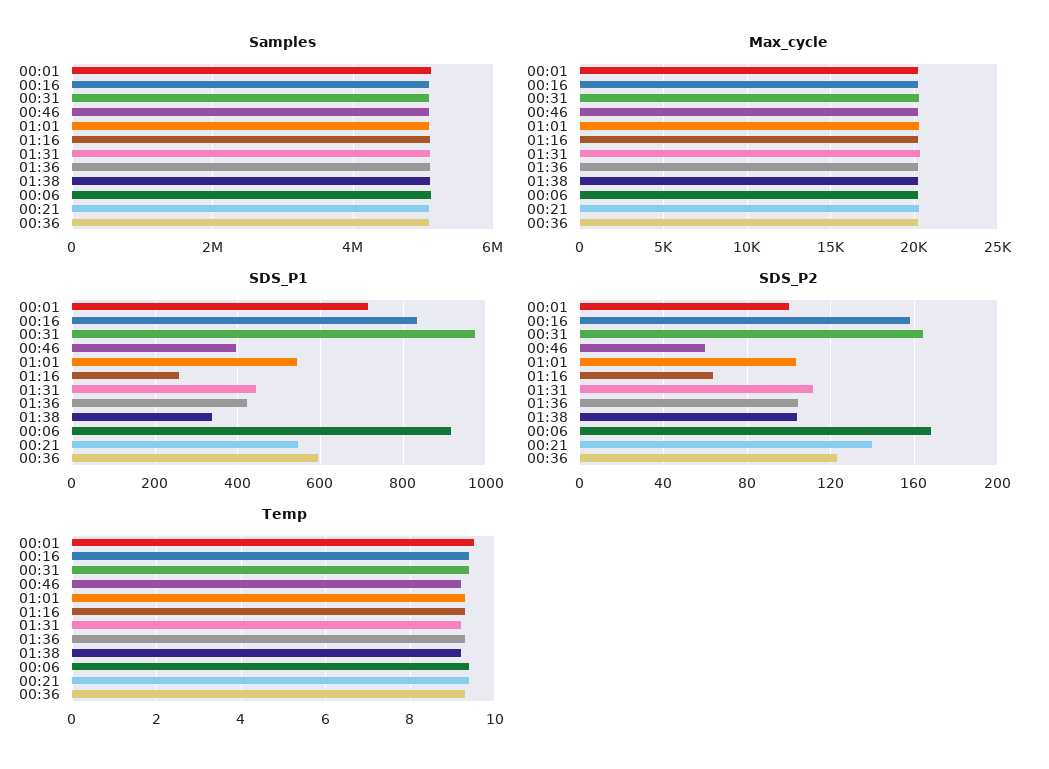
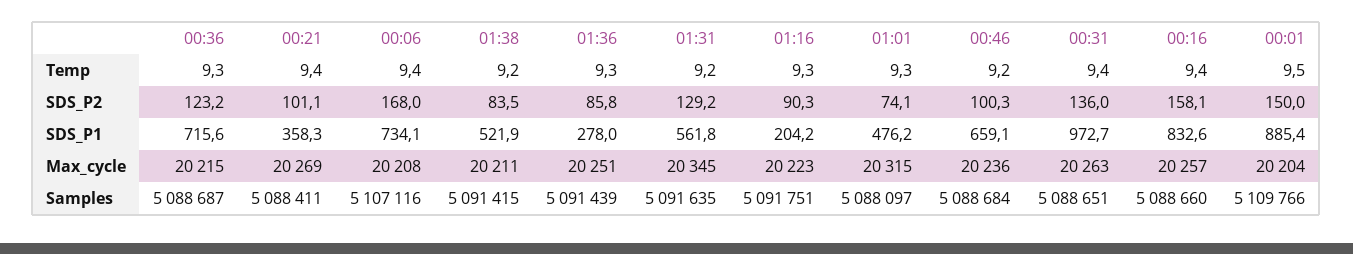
  {
    "Samples": {
      "00:01": 5109766,
      "00:16": 5088660,
      "00:31": 5088651,
      "00:46": 5088684,
      "01:01": 5088097,
      "01:16": 5091751,
      "01:31": 5091635,
      "01:36": 5091439,
      "01:38": 5091415,
      "00:06": 5107116,
      "00:21": 5088411,
      "00:36": 5088687
    },
    "Max_cycle": {
      "00:01": 20204,
      "00:16": 20257,
      "00:31": 20263,
      "00:46": 20236,
      "01:01": 20315,
      "01:16": 20223,
      "01:31": 20345,
      "01:36": 20251,
      "01:38": 20211,
      "00:06": 20208,
      "00:21": 20269,
      "00:36": 20215
    },
    "SDS_P1": {
-     "00:01": 720,
+     "00:01": 885.4,
      "00:16": 832.6,
      "00:31": 972.7,
-     "00:46": 400,
+     "00:46": 659.1,
-     "01:01": 540,
+     "01:01": 476.2,
-     "01:16": 260,
+     "01:16": 204.2,
-     "01:31": 440,
+     "01:31": 561.8,
-     "01:36": 420,
+     "01:36": 278,
-     "01:38": 340,
+     "01:38": 521.9,
-     "00:06": 920,
+     "00:06": 734.1,
-     "00:21": 540,
+     "00:21": 358.3,
-     "00:36": 600
+     "00:36": 715.6
    },
    "SDS_P2": {
-     "00:01": 100,
+     "00:01": 150,
      "00:16": 158.1,
-     "00:31": 165,
+     "00:31": 136,
-     "00:46": 60,
+     "00:46": 100.3,
-     "01:01": 105,
+     "01:01": 74.1,
-     "01:16": 65,
+     "01:16": 90.3,
-     "01:31": 110,
+     "01:31": 129.2,
-     "01:36": 105,
+     "01:36": 85.8,
-     "01:38": 105,
+     "01:38": 83.5,
      "00:06": 168,
-     "00:21": 140,
+     "00:21": 101.1,
      "00:36": 123.2
    },
    "Temp": {
      "00:01": 9.5,
      "00:16": 9.4,
      "00:31": 9.4,
      "00:46": 9.2,
      "01:01": 9.3,
      "01:16": 9.3,
      "01:31": 9.2,
      "01:36": 9.3,
      "01:38": 9.2,
      "00:06": 9.4,
      "00:21": 9.4,
      "00:36": 9.3
    }
  }

